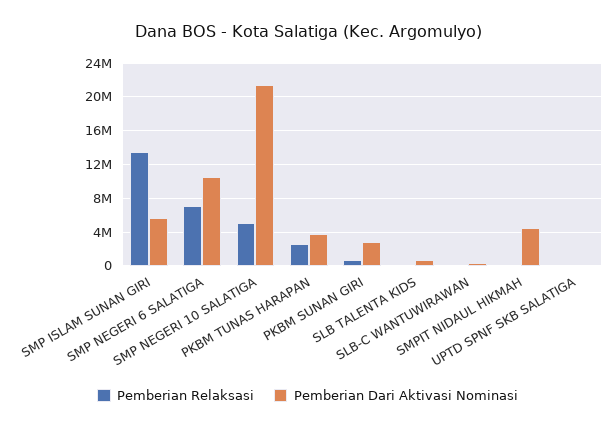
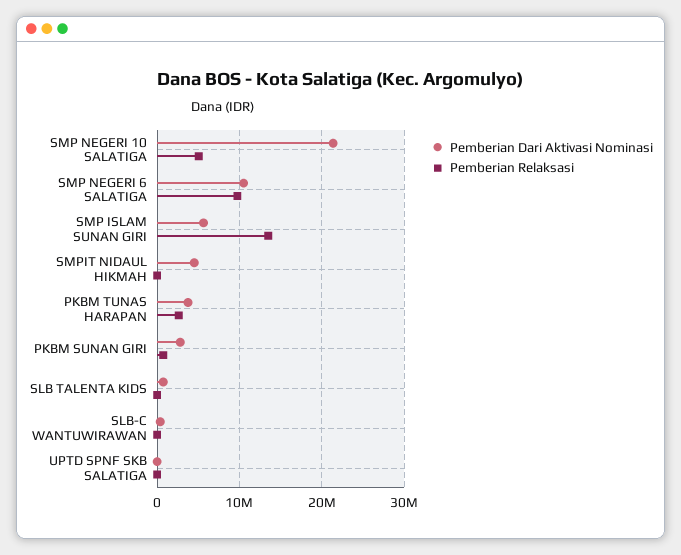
  {
    "Pemberian Relaksasi": {
      "SMP ISLAM SUNAN GIRI": 14000000,
-     "SMP NEGERI 6 SALATIGA": 7000000,
+     "SMP NEGERI 6 SALATIGA": 10000000,
      "SMP NEGERI 10 SALATIGA": 5000000,
      "PKBM TUNAS HARAPAN": 3000000,
      "PKBM SUNAN GIRI": 1000000,
      "SLB TALENTA KIDS": 0,
      "SLB-C WANTUWIRAWAN": 0,
      "SMPIT NIDAUL HIKMAH": 0,
      "UPTD SPNF SKB SALATIGA": 0
    },
    "Pemberian Dari Aktivasi Nominasi": {
      "SMP ISLAM SUNAN GIRI": 6000000,
      "SMP NEGERI 6 SALATIGA": 11000000,
      "SMP NEGERI 10 SALATIGA": 21000000,
      "PKBM TUNAS HARAPAN": 4000000,
      "PKBM SUNAN GIRI": 3000000,
      "SLB TALENTA KIDS": 1000000,
      "SLB-C WANTUWIRAWAN": 0,
      "SMPIT NIDAUL HIKMAH": 5000000,
      "UPTD SPNF SKB SALATIGA": 0
    }
  }

